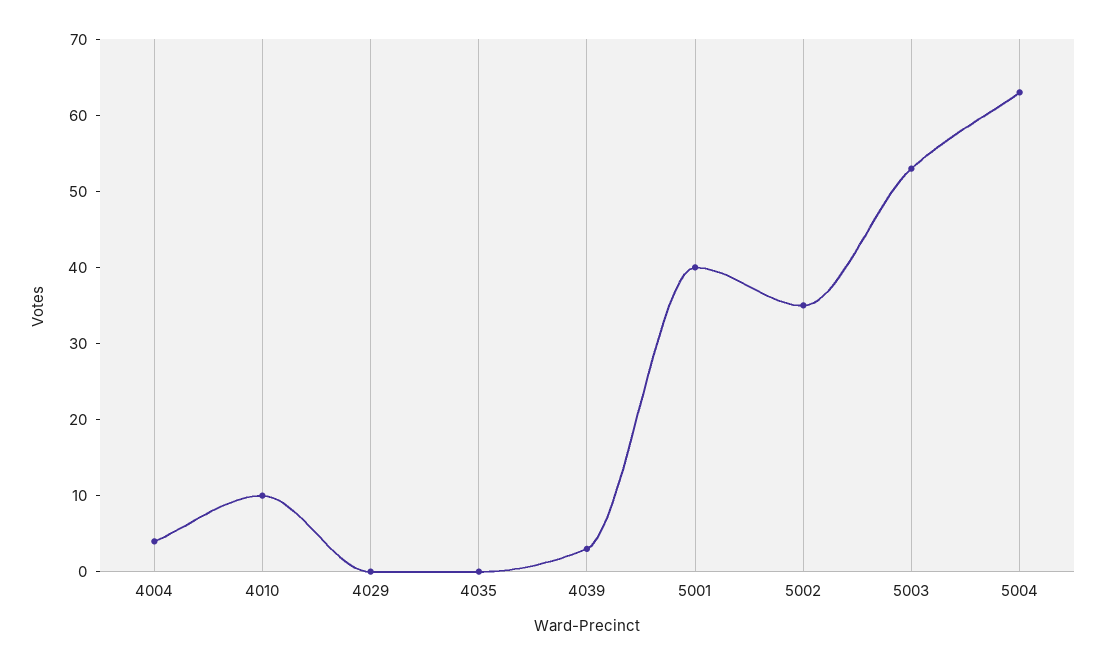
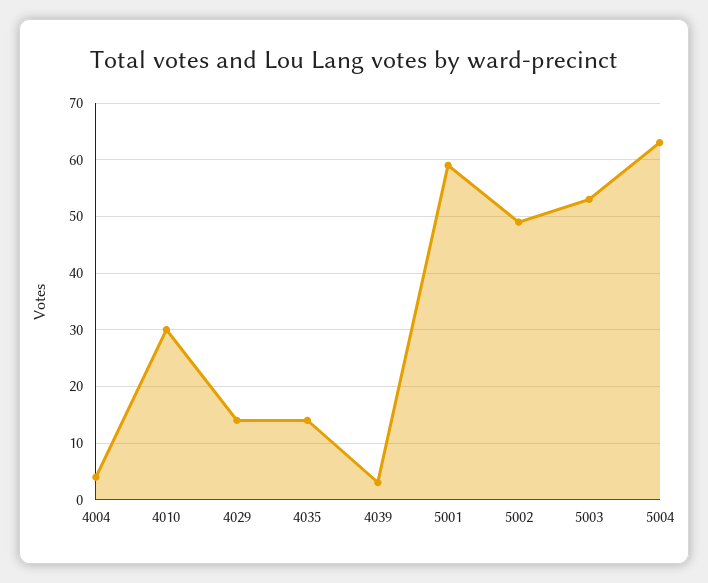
  {
    "4004": 5,
-   "4010": 10,
+   "4010": 30,
-   "4029": 0,
+   "4029": 15,
-   "4035": 0,
+   "4035": 15,
    "4039": 5,
-   "5001": 40,
+   "5001": 60,
-   "5002": 35,
+   "5002": 50,
    "5003": 55,
    "5004": 65
  }

